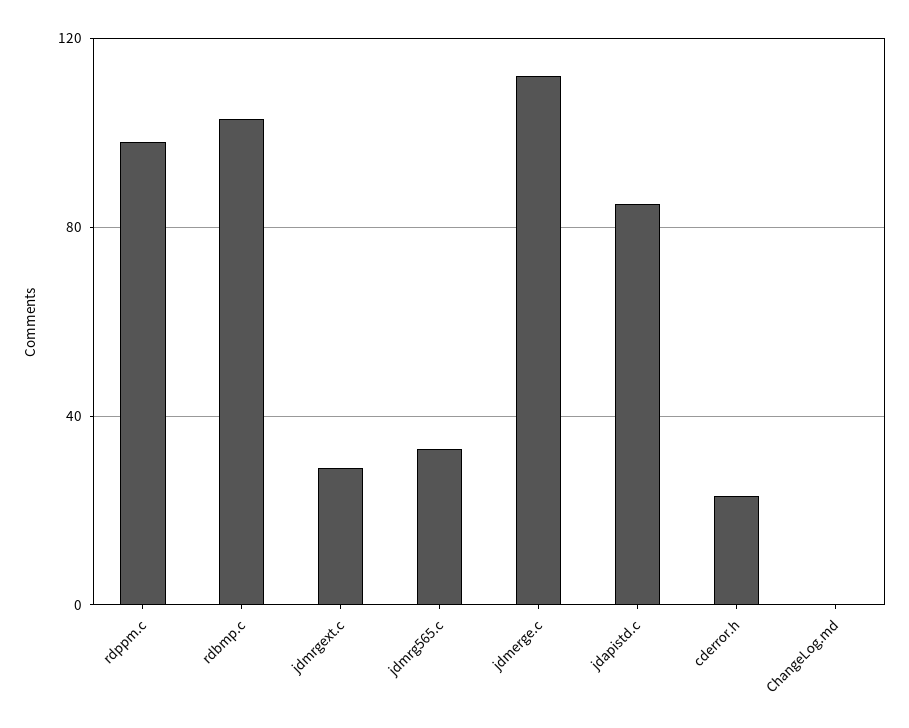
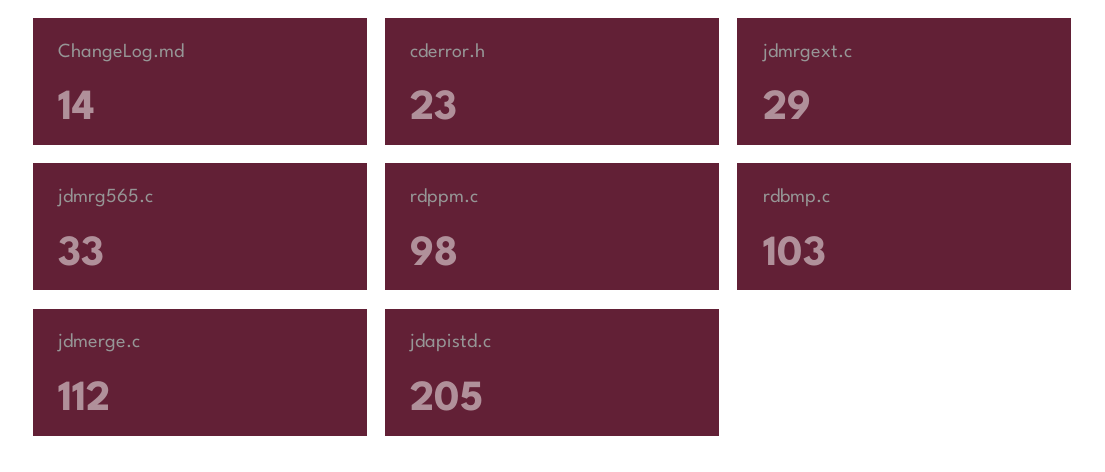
  {
    "rdppm.c": 98,
    "rdbmp.c": 103,
    "jdmrgext.c": 29,
    "jdmrg565.c": 33,
    "jdmerge.c": 112,
-   "jdapistd.c": 85,
+   "jdapistd.c": 205,
    "cderror.h": 23,
-   "ChangeLog.md": 0
+   "ChangeLog.md": 14
  }

